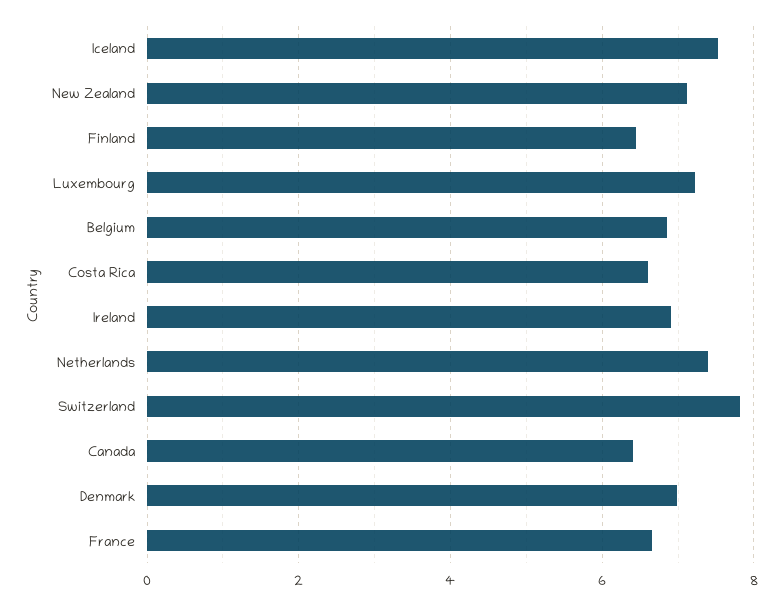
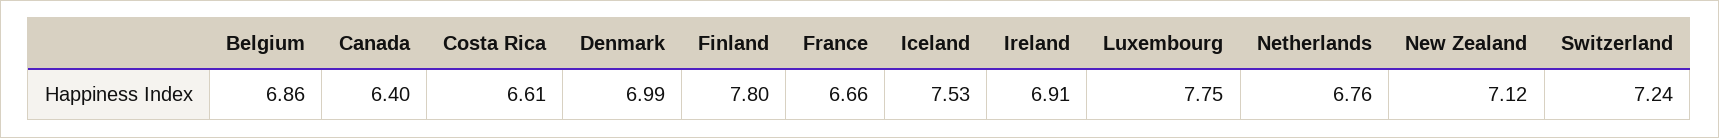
  {
    "Iceland": 7.53,
    "New Zealand": 7.12,
-   "Finland": 6.4,
+   "Finland": 7.8,
-   "Luxembourg": 7.2,
+   "Luxembourg": 7.75,
    "Belgium": 6.86,
    "Costa Rica": 6.61,
    "Ireland": 6.91,
-   "Netherlands": 7.4,
+   "Netherlands": 6.76,
-   "Switzerland": 7.8,
+   "Switzerland": 7.24,
    "Canada": 6.4,
    "Denmark": 6.99,
    "France": 6.66
  }

